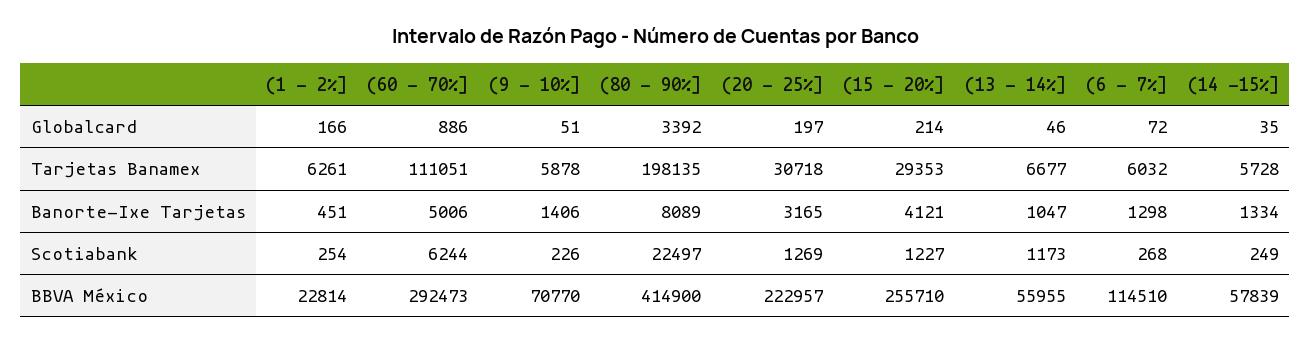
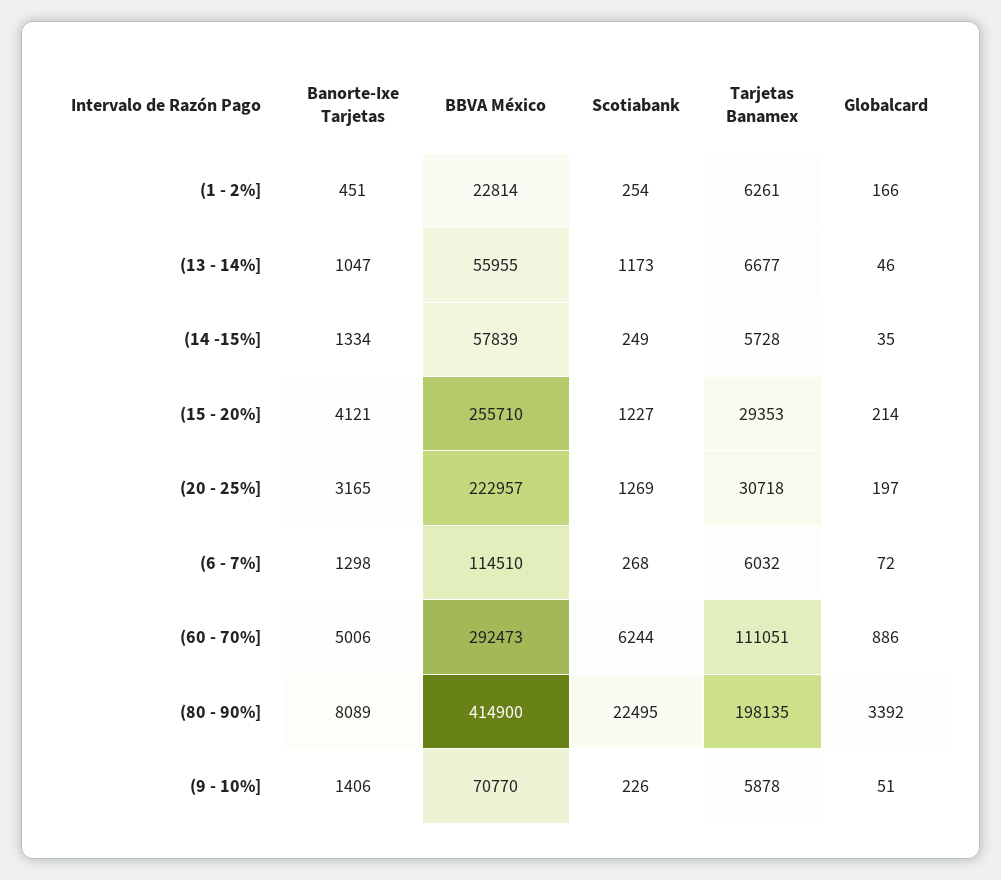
  {
    "(1 - 2%]": {
      "Globalcard": 166,
      "Tarjetas Banamex": 6261,
      "Banorte-Ixe Tarjetas": 451,
      "Scotiabank": 254,
      "BBVA México": 22814
    },
    "(60 - 70%]": {
      "Globalcard": 886,
      "Tarjetas Banamex": 111051,
      "Banorte-Ixe Tarjetas": 5006,
      "Scotiabank": 6244,
      "BBVA México": 292473
    },
    "(9 - 10%]": {
      "Globalcard": 51,
      "Tarjetas Banamex": 5878,
      "Banorte-Ixe Tarjetas": 1406,
      "Scotiabank": 226,
      "BBVA México": 70770
    },
    "(80 - 90%]": {
      "Globalcard": 3392,
      "Tarjetas Banamex": 198135,
      "Banorte-Ixe Tarjetas": 8089,
-     "Scotiabank": 22497,
+     "Scotiabank": 22495,
      "BBVA México": 414900
    },
    "(20 - 25%]": {
      "Globalcard": 197,
      "Tarjetas Banamex": 30718,
      "Banorte-Ixe Tarjetas": 3165,
      "Scotiabank": 1269,
      "BBVA México": 222957
    },
    "(15 - 20%]": {
      "Globalcard": 214,
      "Tarjetas Banamex": 29353,
      "Banorte-Ixe Tarjetas": 4121,
      "Scotiabank": 1227,
      "BBVA México": 255710
    },
    "(13 - 14%]": {
      "Globalcard": 46,
      "Tarjetas Banamex": 6677,
      "Banorte-Ixe Tarjetas": 1047,
      "Scotiabank": 1173,
      "BBVA México": 55955
    },
    "(6 - 7%]": {
      "Globalcard": 72,
      "Tarjetas Banamex": 6032,
      "Banorte-Ixe Tarjetas": 1298,
      "Scotiabank": 268,
      "BBVA México": 114510
    },
    "(14 -15%]": {
      "Globalcard": 35,
      "Tarjetas Banamex": 5728,
      "Banorte-Ixe Tarjetas": 1334,
      "Scotiabank": 249,
      "BBVA México": 57839
    }
  }

